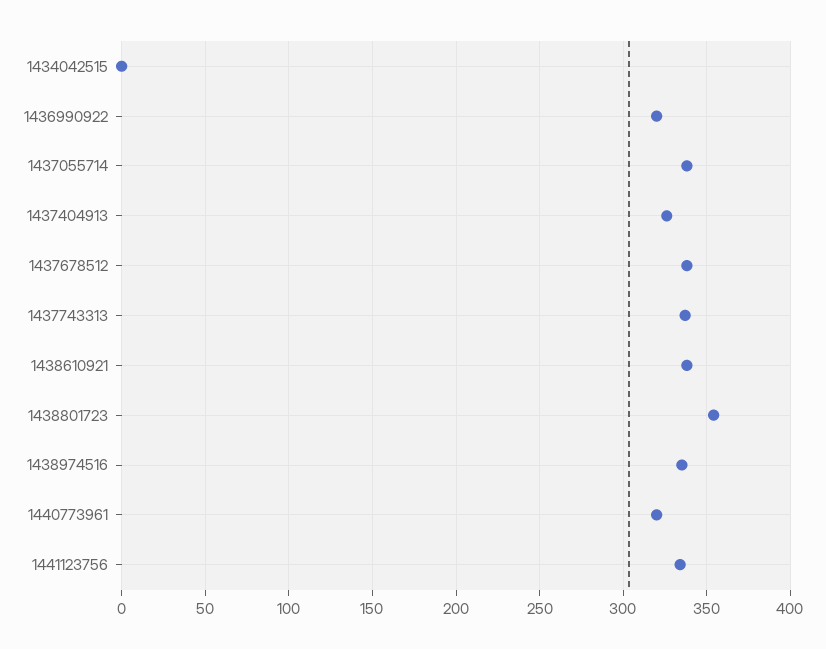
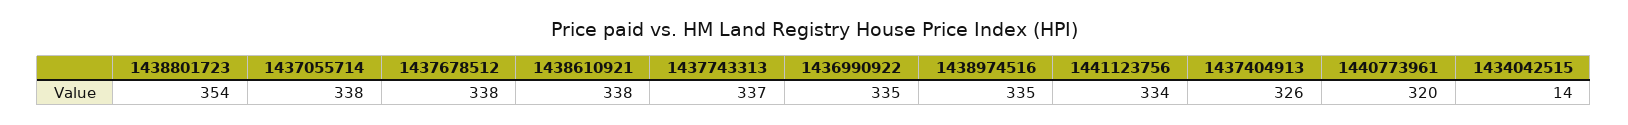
  {
-   "1434042515": 0,
+   "1434042515": 14,
-   "1436990922": 320,
+   "1436990922": 335,
    "1437055714": 338,
    "1437404913": 326,
    "1437678512": 338,
    "1437743313": 337,
    "1438610921": 338,
    "1438801723": 354,
    "1438974516": 335,
    "1440773961": 320,
    "1441123756": 334
  }

